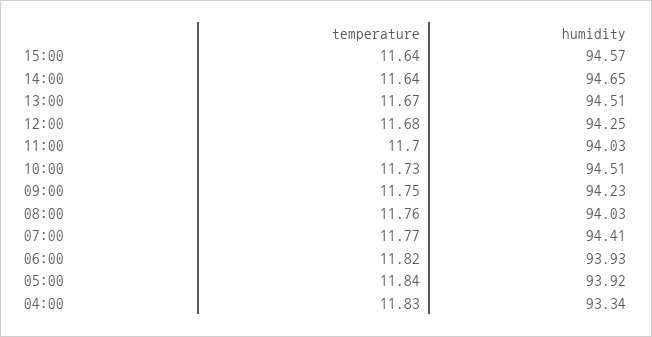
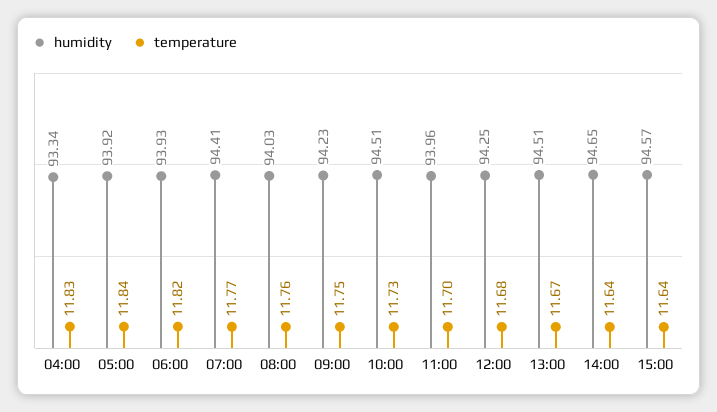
  {
    "temperature": {
      "15:00": 11.64,
      "14:00": 11.64,
      "13:00": 11.67,
      "12:00": 11.68,
      "11:00": 11.7,
      "10:00": 11.73,
      "09:00": 11.75,
      "08:00": 11.76,
      "07:00": 11.77,
      "06:00": 11.82,
      "05:00": 11.84,
      "04:00": 11.83
    },
    "humidity": {
      "15:00": 94.57,
      "14:00": 94.65,
      "13:00": 94.51,
      "12:00": 94.25,
-     "11:00": 94.03,
+     "11:00": 93.96,
      "10:00": 94.51,
      "09:00": 94.23,
      "08:00": 94.03,
      "07:00": 94.41,
      "06:00": 93.93,
      "05:00": 93.92,
      "04:00": 93.34
    }
  }

